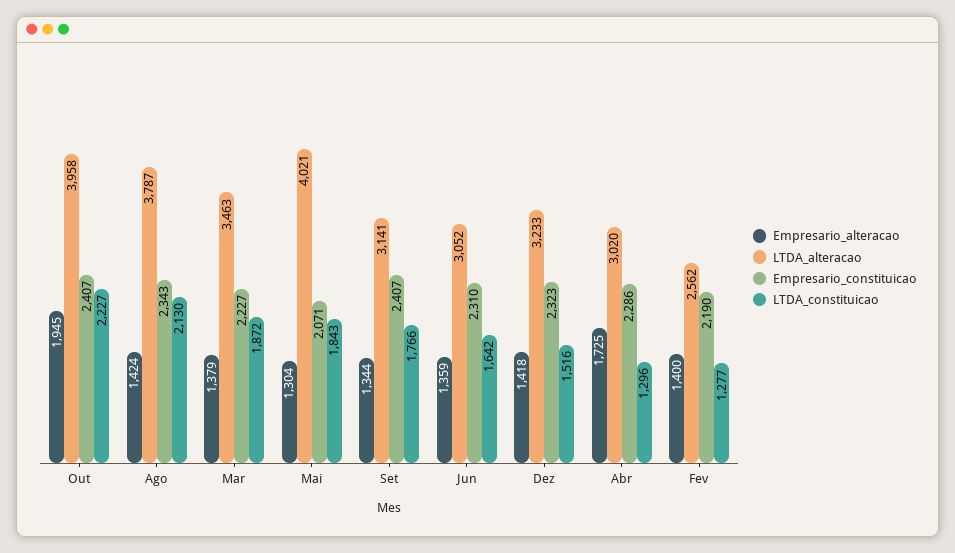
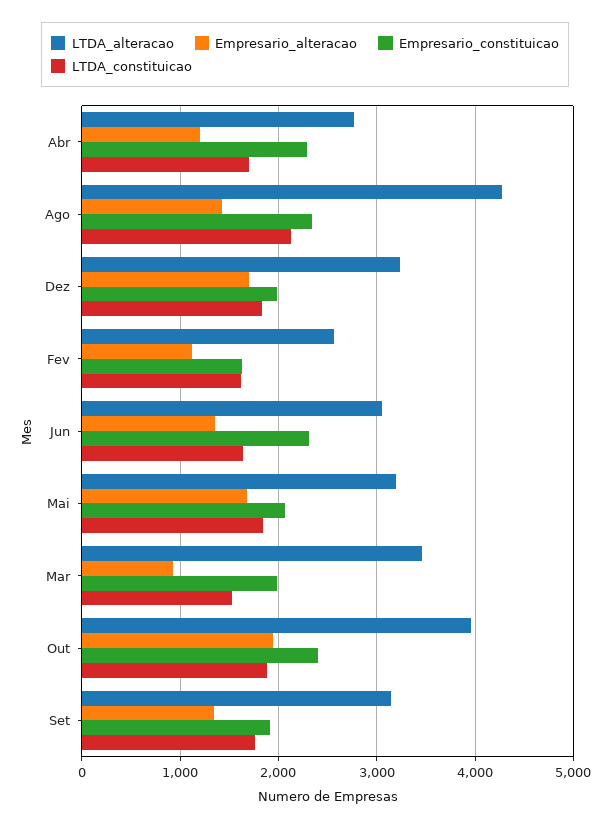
  {
    "Empresario_alteracao": {
      "Out": 1945,
      "Ago": 1424,
-     "Mar": 1379,
+     "Mar": 900,
-     "Mai": 1304,
+     "Mai": 1700,
      "Set": 1344,
      "Jun": 1359,
-     "Dez": 1418,
+     "Dez": 1700,
-     "Abr": 1725,
+     "Abr": 1200,
-     "Fev": 1400
+     "Fev": 1100
    },
    "LTDA_alteracao": {
      "Out": 3958,
-     "Ago": 3787,
+     "Ago": 4300,
      "Mar": 3463,
-     "Mai": 4021,
+     "Mai": 3200,
      "Set": 3141,
      "Jun": 3052,
      "Dez": 3233,
-     "Abr": 3020,
+     "Abr": 2800,
      "Fev": 2562
    },
    "Empresario_constituicao": {
      "Out": 2407,
      "Ago": 2343,
-     "Mar": 2227,
+     "Mar": 2000,
      "Mai": 2071,
-     "Set": 2407,
+     "Set": 1900,
      "Jun": 2310,
-     "Dez": 2323,
+     "Dez": 2000,
      "Abr": 2286,
-     "Fev": 2190
+     "Fev": 1600
    },
    "LTDA_constituicao": {
-     "Out": 2227,
+     "Out": 1900,
      "Ago": 2130,
-     "Mar": 1872,
+     "Mar": 1500,
      "Mai": 1843,
      "Set": 1766,
      "Jun": 1642,
-     "Dez": 1516,
+     "Dez": 1800,
-     "Abr": 1296,
+     "Abr": 1700,
-     "Fev": 1277
+     "Fev": 1600
    }
  }

